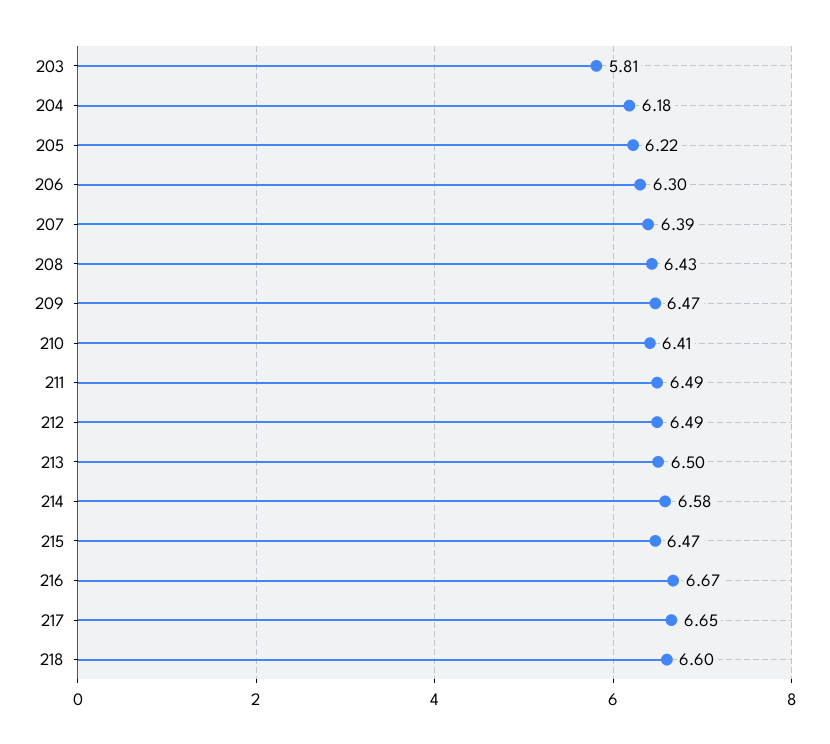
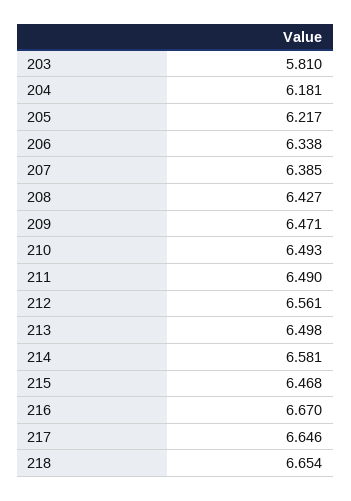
  {
    "203": 5.81,
    "204": 6.181,
    "205": 6.217,
-   "206": 6.3,
+   "206": 6.338,
    "207": 6.385,
    "208": 6.427,
    "209": 6.471,
-   "210": 6.41,
+   "210": 6.493,
    "211": 6.49,
-   "212": 6.49,
+   "212": 6.561,
    "213": 6.498,
    "214": 6.581,
    "215": 6.468,
    "216": 6.67,
    "217": 6.646,
-   "218": 6.6
+   "218": 6.654
  }

